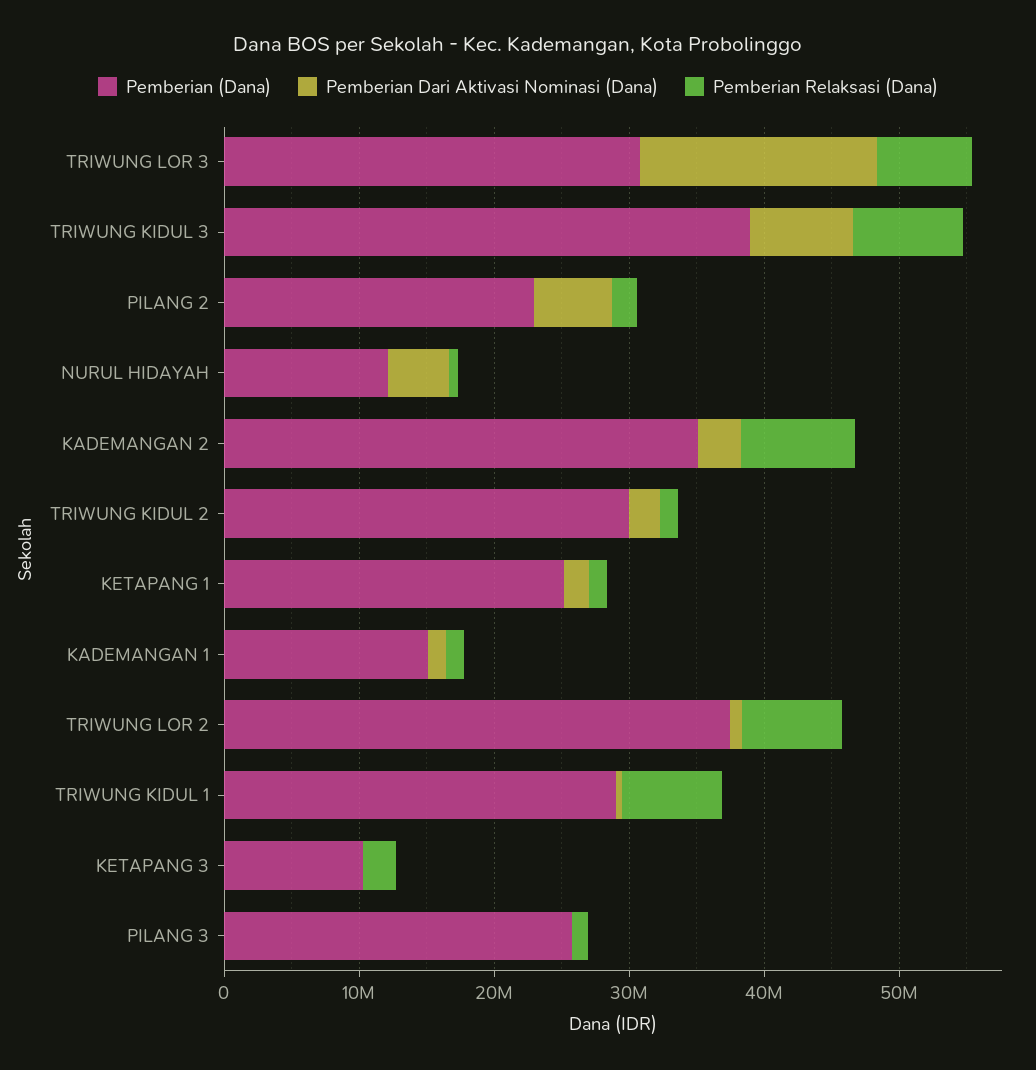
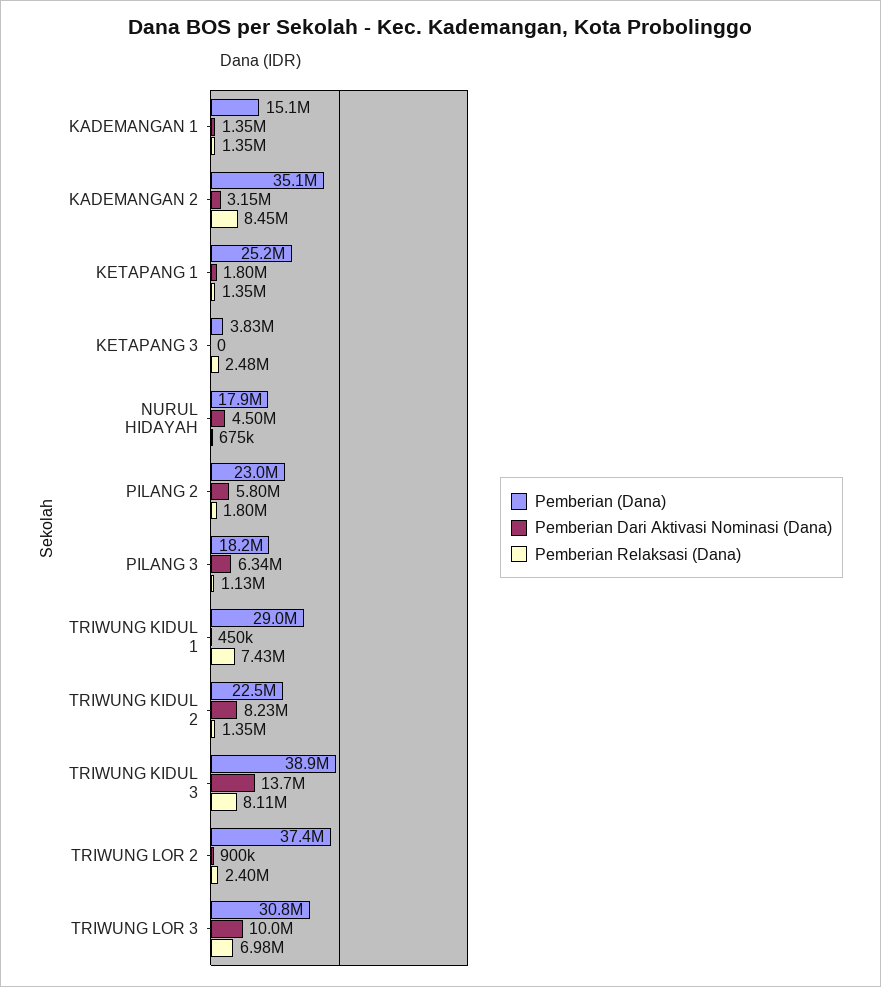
  {
    "Pemberian (Dana)": {
      "TRIWUNG LOR 3": 30800000,
      "TRIWUNG KIDUL 3": 38900000,
      "PILANG 2": 23000000,
-     "NURUL HIDAYAH": 12000000,
+     "NURUL HIDAYAH": 17900000,
      "KADEMANGAN 2": 35100000,
-     "TRIWUNG KIDUL 2": 30000000,
+     "TRIWUNG KIDUL 2": 22500000,
      "KETAPANG 1": 25200000,
      "KADEMANGAN 1": 15100000,
      "TRIWUNG LOR 2": 37400000,
      "TRIWUNG KIDUL 1": 29000000,
-     "KETAPANG 3": 10000000,
+     "KETAPANG 3": 3830000,
-     "PILANG 3": 26000000
+     "PILANG 3": 18200000
    },
    "Pemberian Dari Aktivasi Nominasi (Dana)": {
-     "TRIWUNG LOR 3": 18000000,
+     "TRIWUNG LOR 3": 10000000,
-     "TRIWUNG KIDUL 3": 8000000,
+     "TRIWUNG KIDUL 3": 13700000,
      "PILANG 2": 5800000,
      "NURUL HIDAYAH": 4500000,
      "KADEMANGAN 2": 3150000,
-     "TRIWUNG KIDUL 2": 2000000,
+     "TRIWUNG KIDUL 2": 8230000,
      "KETAPANG 1": 1800000,
      "KADEMANGAN 1": 1350000,
      "TRIWUNG LOR 2": 900000,
      "TRIWUNG KIDUL 1": 450000,
      "KETAPANG 3": 0,
-     "PILANG 3": 0
+     "PILANG 3": 6340000
    },
    "Pemberian Relaksasi (Dana)": {
      "TRIWUNG LOR 3": 6980000,
      "TRIWUNG KIDUL 3": 8110000,
      "PILANG 2": 1800000,
      "NURUL HIDAYAH": 675000,
      "KADEMANGAN 2": 8450000,
      "TRIWUNG KIDUL 2": 1350000,
      "KETAPANG 1": 1350000,
      "KADEMANGAN 1": 1350000,
-     "TRIWUNG LOR 2": 8000000,
+     "TRIWUNG LOR 2": 2400000,
      "TRIWUNG KIDUL 1": 7430000,
      "KETAPANG 3": 2480000,
      "PILANG 3": 1130000
    }
  }

